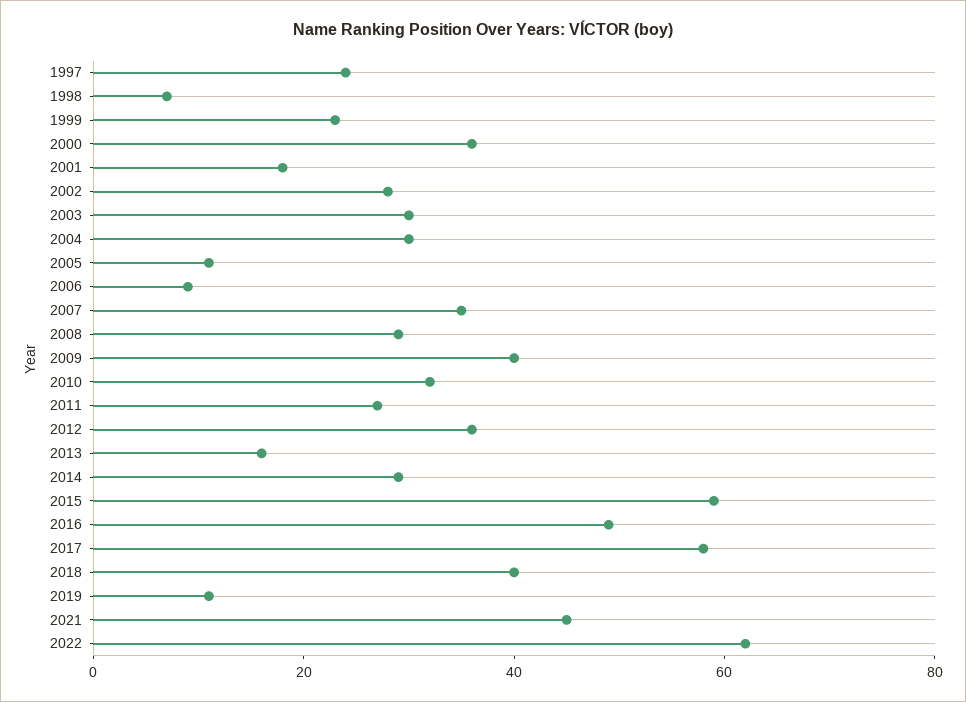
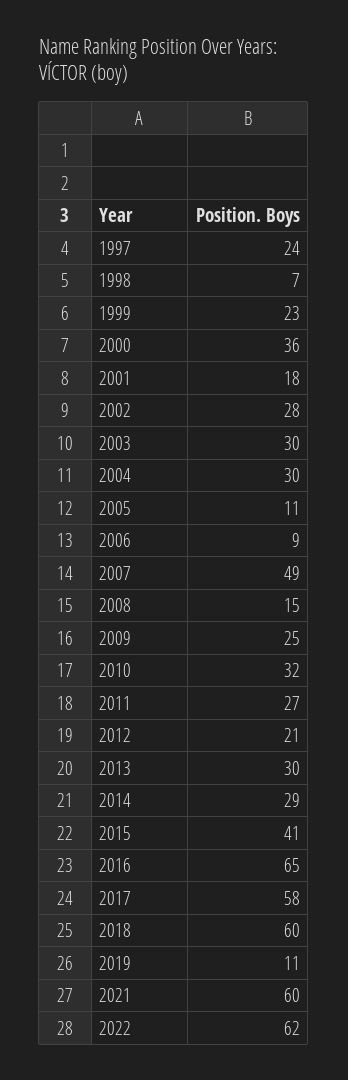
  {
    "1997": 24,
    "1998": 7,
    "1999": 23,
    "2000": 36,
    "2001": 18,
    "2002": 28,
    "2003": 30,
    "2004": 30,
    "2005": 11,
    "2006": 9,
-   "2007": 35,
+   "2007": 49,
-   "2008": 30,
+   "2008": 15,
-   "2009": 40,
+   "2009": 25,
    "2010": 32,
    "2011": 27,
-   "2012": 35,
+   "2012": 21,
-   "2013": 15,
+   "2013": 30,
    "2014": 29,
-   "2015": 60,
+   "2015": 41,
-   "2016": 50,
+   "2016": 65,
    "2017": 58,
-   "2018": 40,
+   "2018": 60,
    "2019": 11,
-   "2021": 45,
+   "2021": 60,
    "2022": 62
  }

